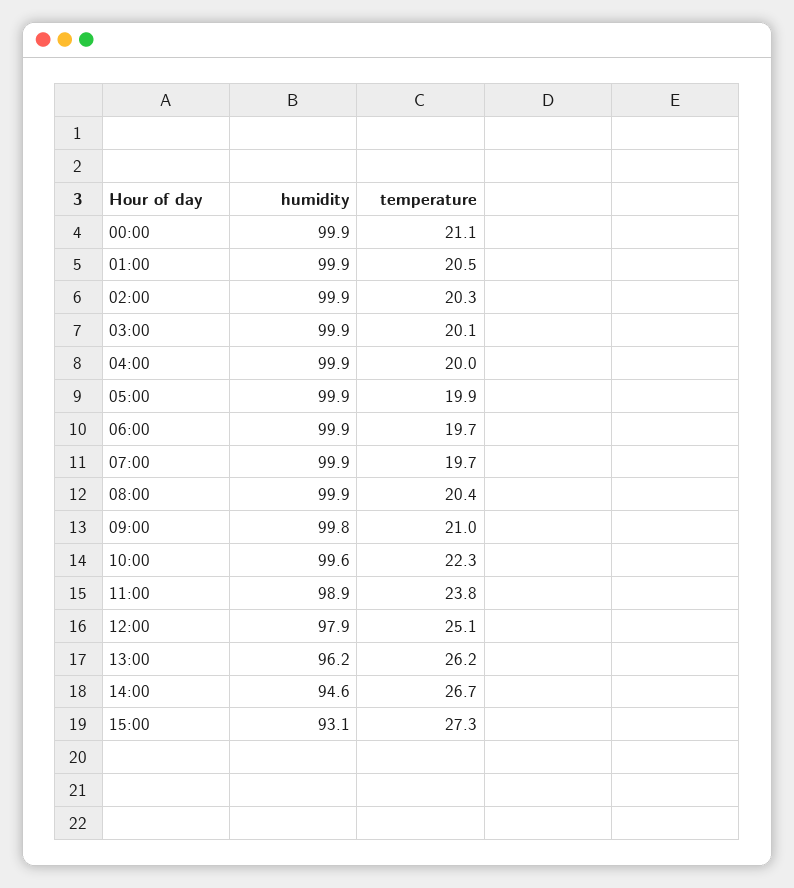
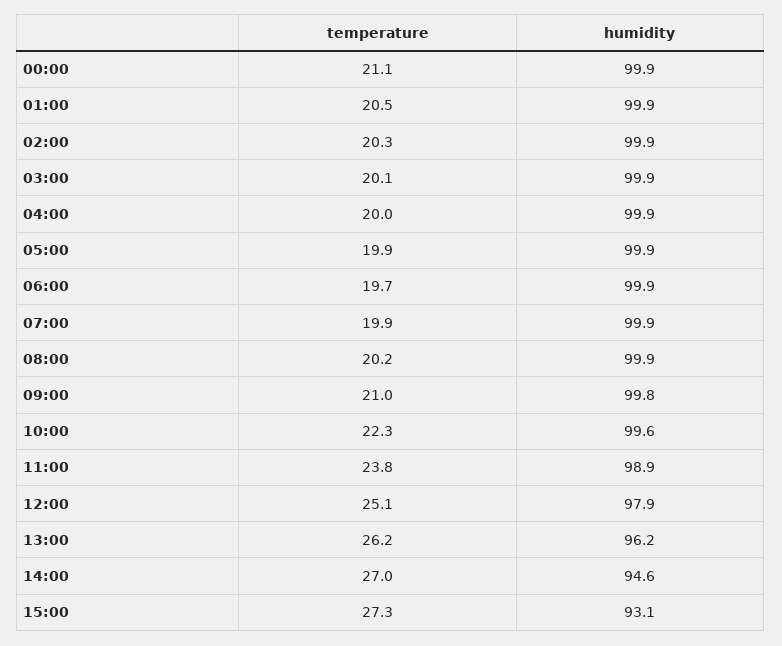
  {
    "humidity": {
      "00:00": 99.9,
      "01:00": 99.9,
      "02:00": 99.9,
      "03:00": 99.9,
      "04:00": 99.9,
      "05:00": 99.9,
      "06:00": 99.9,
      "07:00": 99.9,
      "08:00": 99.9,
      "09:00": 99.8,
      "10:00": 99.6,
      "11:00": 98.9,
      "12:00": 97.9,
      "13:00": 96.2,
      "14:00": 94.6,
      "15:00": 93.1
    },
    "temperature": {
      "00:00": 21.1,
      "01:00": 20.5,
      "02:00": 20.3,
      "03:00": 20.1,
      "04:00": 20,
      "05:00": 19.9,
      "06:00": 19.7,
-     "07:00": 19.7,
+     "07:00": 19.9,
-     "08:00": 20.4,
+     "08:00": 20.2,
      "09:00": 21,
      "10:00": 22.3,
      "11:00": 23.8,
      "12:00": 25.1,
      "13:00": 26.2,
-     "14:00": 26.7,
+     "14:00": 27,
      "15:00": 27.3
    }
  }

